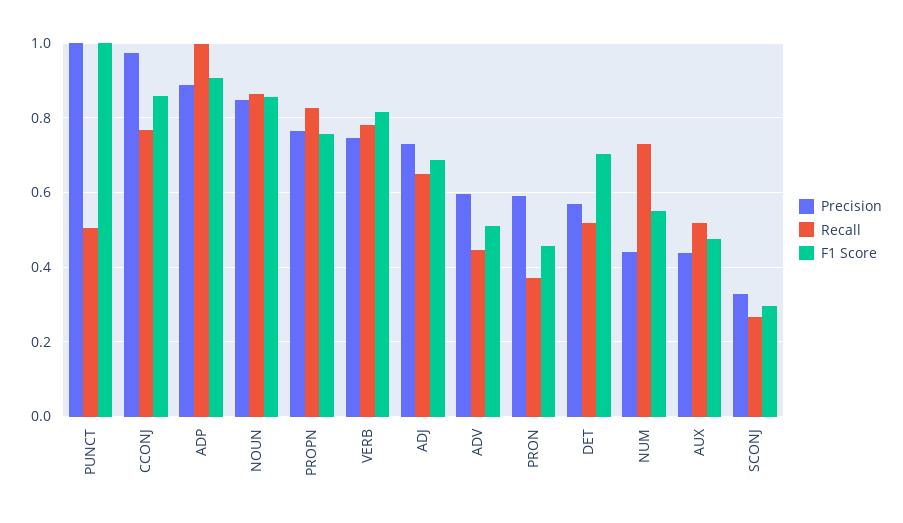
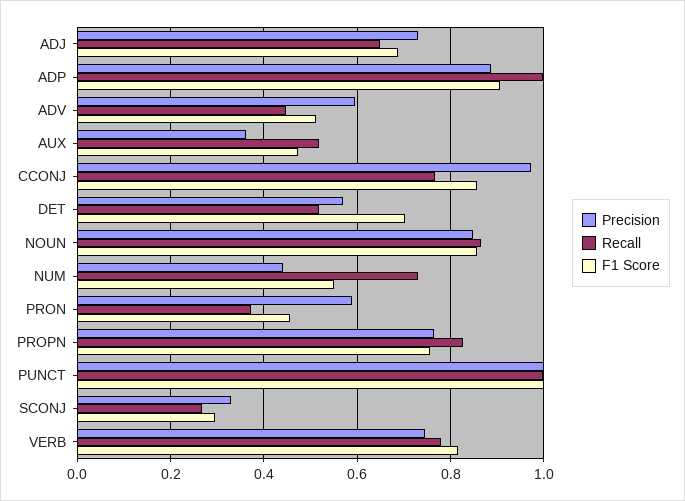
  {
    "Precision": {
      "PUNCT": 1,
      "CCONJ": 0.98,
      "ADP": 0.88,
      "NOUN": 0.84,
      "PROPN": 0.76,
      "VERB": 0.74,
      "ADJ": 0.74,
      "ADV": 0.6,
      "PRON": 0.58,
      "DET": 0.56,
      "NUM": 0.44,
-     "AUX": 0.44,
+     "AUX": 0.36,
      "SCONJ": 0.32
    },
    "Recall": {
-     "PUNCT": 0.5,
+     "PUNCT": 1,
      "CCONJ": 0.76,
      "ADP": 1,
      "NOUN": 0.86,
      "PROPN": 0.82,
      "VERB": 0.78,
      "ADJ": 0.64,
      "ADV": 0.44,
      "PRON": 0.38,
      "DET": 0.52,
      "NUM": 0.72,
      "AUX": 0.52,
      "SCONJ": 0.26
    },
    "F1 Score": {
      "PUNCT": 1,
      "CCONJ": 0.86,
      "ADP": 0.9,
      "NOUN": 0.86,
      "PROPN": 0.76,
      "VERB": 0.82,
      "ADJ": 0.68,
      "ADV": 0.52,
      "PRON": 0.46,
      "DET": 0.7,
      "NUM": 0.54,
      "AUX": 0.48,
      "SCONJ": 0.3
    }
  }

